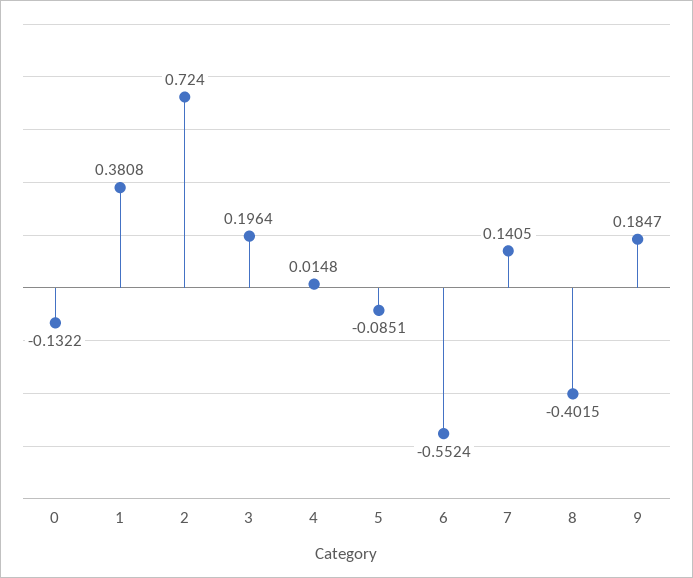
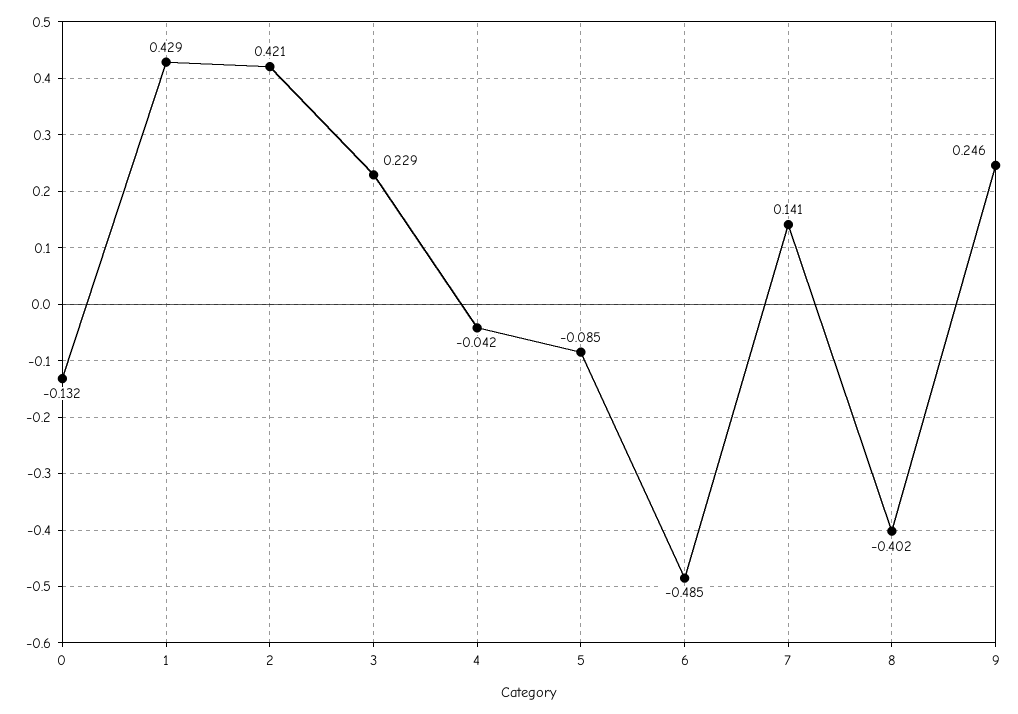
  {
    "0": -0.1322,
-   "1": 0.3808,
+   "1": 0.429,
-   "2": 0.724,
+   "2": 0.421,
-   "3": 0.1964,
+   "3": 0.229,
-   "4": 0.0148,
+   "4": -0.042,
    "5": -0.0851,
-   "6": -0.5524,
+   "6": -0.485,
    "7": 0.1405,
    "8": -0.4015,
-   "9": 0.1847
+   "9": 0.246
  }

